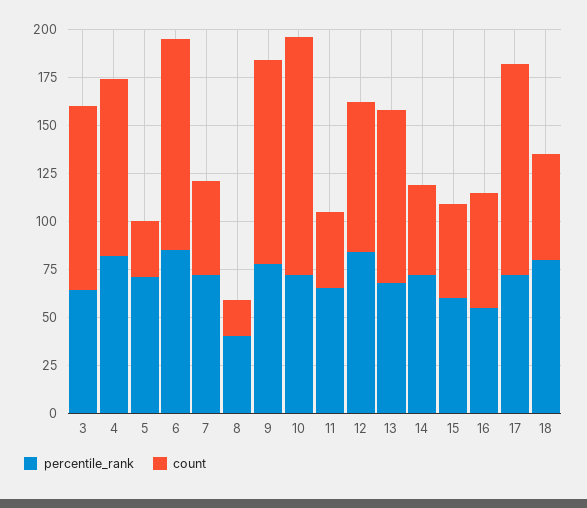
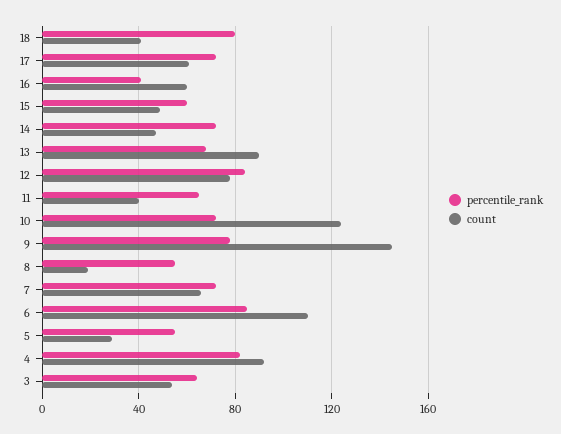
  {
    "percentile_rank": {
      "3": 65,
      "4": 80,
-     "5": 70,
+     "5": 55,
      "6": 85,
      "7": 70,
-     "8": 40,
+     "8": 55,
      "9": 80,
      "10": 70,
      "11": 65,
      "12": 85,
      "13": 70,
      "14": 70,
      "15": 60,
-     "16": 55,
+     "16": 40,
      "17": 70,
      "18": 80
    },
    "count": {
-     "3": 95,
+     "3": 55,
      "4": 90,
      "5": 30,
      "6": 110,
-     "7": 50,
+     "7": 65,
      "8": 20,
-     "9": 105,
+     "9": 145,
      "10": 125,
      "11": 40,
      "12": 80,
      "13": 90,
      "14": 45,
      "15": 50,
      "16": 60,
-     "17": 110,
+     "17": 60,
-     "18": 55
+     "18": 40
    }
  }

